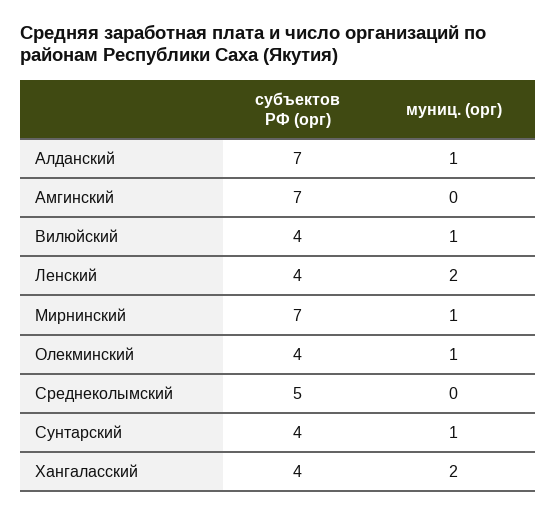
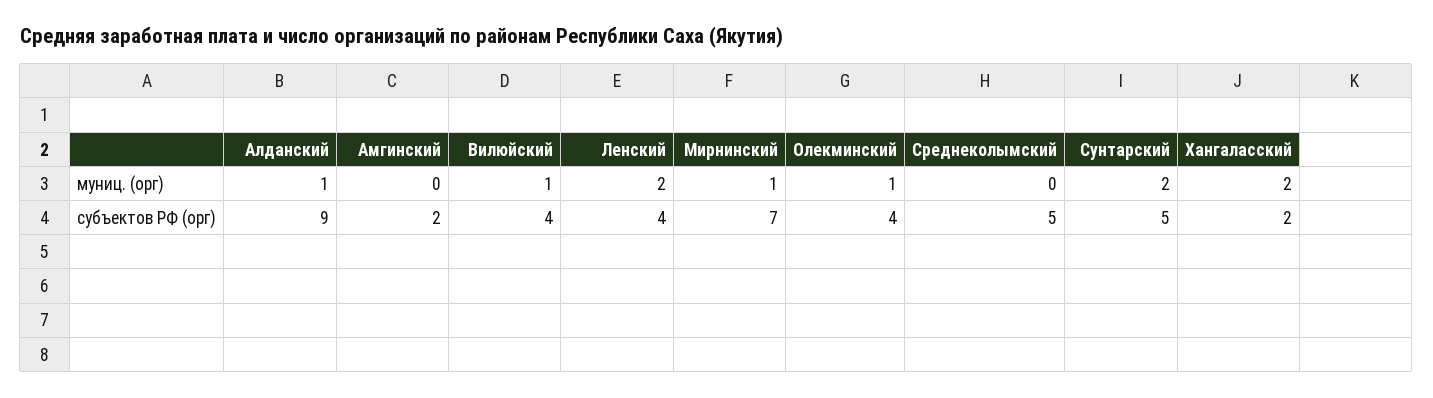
  {
    "субъектов РФ (орг)": {
-     "Алданский": 7,
+     "Алданский": 9,
-     "Амгинский": 7,
+     "Амгинский": 2,
      "Вилюйский": 4,
      "Ленский": 4,
      "Мирнинский": 7,
      "Олекминский": 4,
      "Среднеколымский": 5,
-     "Сунтарский": 4,
+     "Сунтарский": 5,
-     "Хангаласский": 4
+     "Хангаласский": 2
    },
    "муниц. (орг)": {
      "Алданский": 1,
      "Амгинский": 0,
      "Вилюйский": 1,
      "Ленский": 2,
      "Мирнинский": 1,
      "Олекминский": 1,
      "Среднеколымский": 0,
-     "Сунтарский": 1,
+     "Сунтарский": 2,
      "Хангаласский": 2
    }
  }

